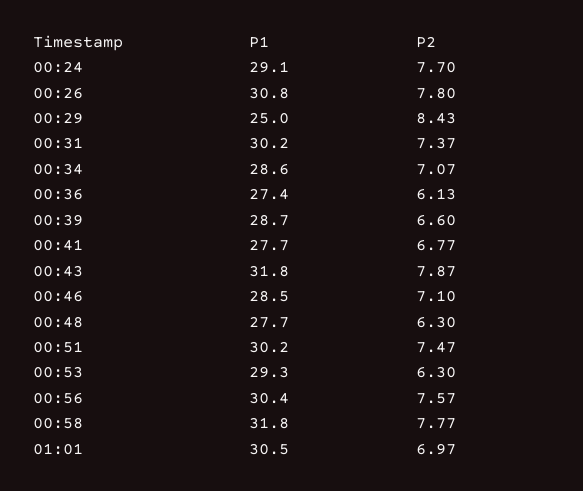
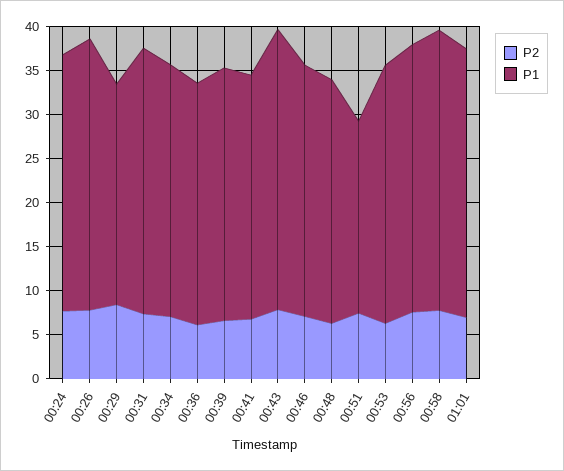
  {
    "P1": {
      "00:24": 29.1,
      "00:26": 30.8,
      "00:29": 25,
      "00:31": 30.2,
      "00:34": 28.6,
      "00:36": 27.4,
      "00:39": 28.7,
      "00:41": 27.7,
      "00:43": 31.8,
      "00:46": 28.5,
      "00:48": 27.7,
-     "00:51": 30.2,
+     "00:51": 22,
      "00:53": 29.3,
      "00:56": 30.4,
      "00:58": 31.8,
      "01:01": 30.5
    },
    "P2": {
      "00:24": 7.7,
      "00:26": 7.8,
      "00:29": 8.43,
      "00:31": 7.37,
      "00:34": 7.07,
      "00:36": 6.13,
      "00:39": 6.6,
      "00:41": 6.77,
      "00:43": 7.87,
      "00:46": 7.1,
      "00:48": 6.3,
      "00:51": 7.47,
      "00:53": 6.3,
      "00:56": 7.57,
      "00:58": 7.77,
      "01:01": 6.97
    }
  }

